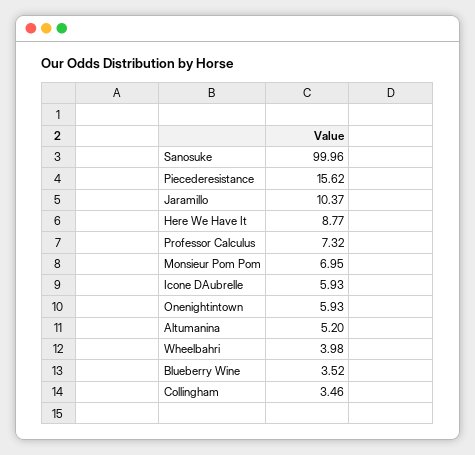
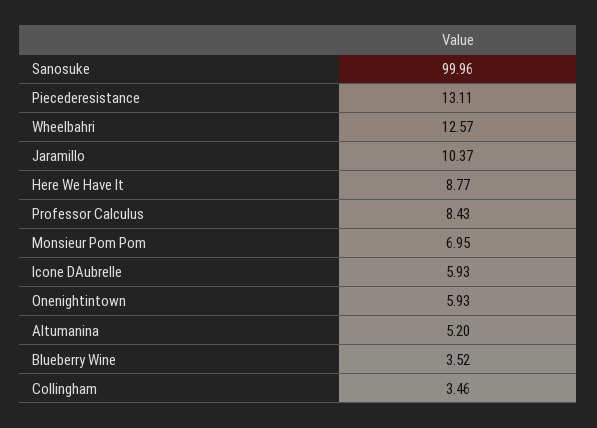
  {
    "Sanosuke": 99.96,
-   "Piecederesistance": 15.62,
+   "Piecederesistance": 13.11,
    "Jaramillo": 10.37,
    "Here We Have It": 8.77,
-   "Professor Calculus": 7.32,
+   "Professor Calculus": 8.43,
    "Monsieur Pom Pom": 6.95,
    "Icone DAubrelle": 5.93,
    "Onenightintown": 5.93,
    "Altumanina": 5.2,
-   "Wheelbahri": 3.98,
+   "Wheelbahri": 12.57,
    "Blueberry Wine": 3.52,
    "Collingham": 3.46
  }

